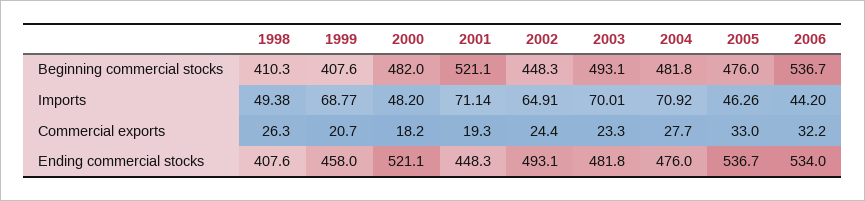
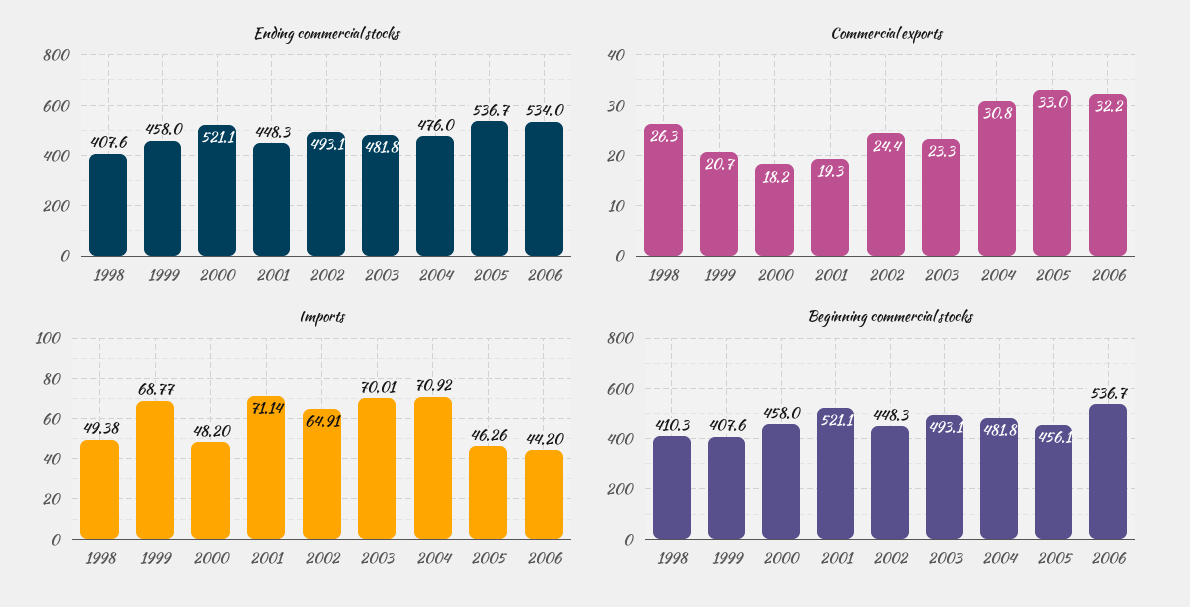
  {
    "Beginning commercial stocks": {
      "1998": 410.3,
      "1999": 407.6,
-     "2000": 482,
+     "2000": 458,
      "2001": 521.1,
      "2002": 448.3,
      "2003": 493.1,
      "2004": 481.8,
-     "2005": 476,
+     "2005": 456.1,
      "2006": 536.7
    },
    "Imports": {
      "1998": 49.38,
      "1999": 68.77,
      "2000": 48.2,
      "2001": 71.14,
      "2002": 64.91,
      "2003": 70.01,
      "2004": 70.92,
      "2005": 46.26,
      "2006": 44.2
    },
    "Commercial exports": {
      "1998": 26.3,
      "1999": 20.7,
      "2000": 18.2,
      "2001": 19.3,
      "2002": 24.4,
      "2003": 23.3,
-     "2004": 27.7,
+     "2004": 30.8,
      "2005": 33,
      "2006": 32.2
    },
    "Ending commercial stocks": {
      "1998": 407.6,
      "1999": 458,
      "2000": 521.1,
      "2001": 448.3,
      "2002": 493.1,
      "2003": 481.8,
      "2004": 476,
      "2005": 536.7,
      "2006": 534
    }
  }

